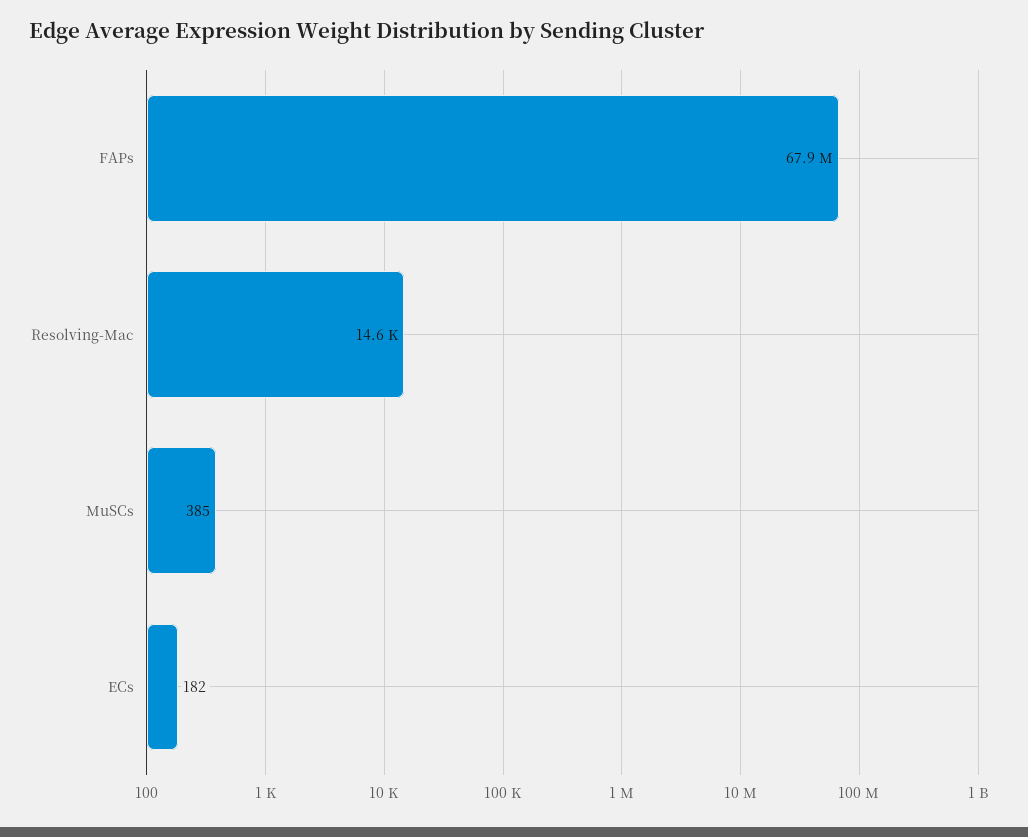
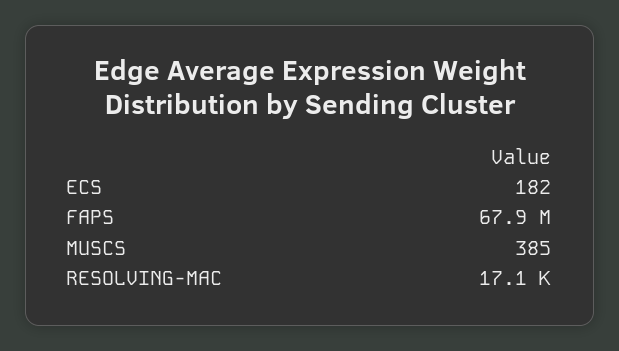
  {
    "FAPs": 67900000,
-   "Resolving-Mac": 14600,
+   "Resolving-Mac": 17100,
    "MuSCs": 385,
    "ECs": 182
  }

